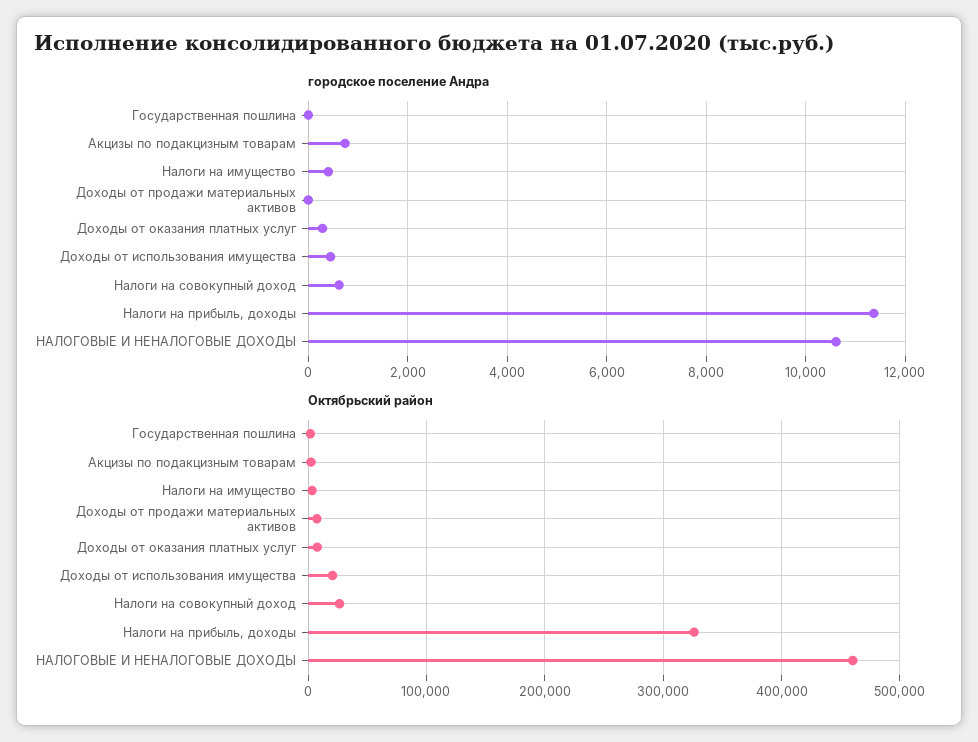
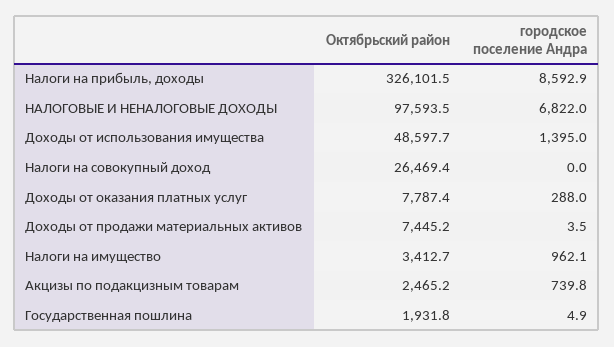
  {
    "городское поселение Андра": {
      "Государственная пошлина": 4.9,
      "Акцизы по подакцизным товарам": 739.8,
-     "Налоги на имущество": 400,
+     "Налоги на имущество": 962.1,
      "Доходы от продажи материальных активов": 3.5,
      "Доходы от оказания платных услуг": 288,
-     "Доходы от использования имущества": 400,
+     "Доходы от использования имущества": 1395,
-     "Налоги на совокупный доход": 600,
+     "Налоги на совокупный доход": 0,
-     "Налоги на прибыль, доходы": 11400,
+     "Налоги на прибыль, доходы": 8592.9,
-     "НАЛОГОВЫЕ И НЕНАЛОГОВЫЕ ДОХОДЫ": 10600
+     "НАЛОГОВЫЕ И НЕНАЛОГОВЫЕ ДОХОДЫ": 6822
    },
    "Октябрьский район": {
      "Государственная пошлина": 1931.8,
      "Акцизы по подакцизным товарам": 2465.2,
      "Налоги на имущество": 3412.7,
      "Доходы от продажи материальных активов": 7445.2,
      "Доходы от оказания платных услуг": 7787.4,
-     "Доходы от использования имущества": 20000,
+     "Доходы от использования имущества": 48597.7,
      "Налоги на совокупный доход": 26469.4,
      "Налоги на прибыль, доходы": 326101.5,
-     "НАЛОГОВЫЕ И НЕНАЛОГОВЫЕ ДОХОДЫ": 460000
+     "НАЛОГОВЫЕ И НЕНАЛОГОВЫЕ ДОХОДЫ": 97593.5
    }
  }

